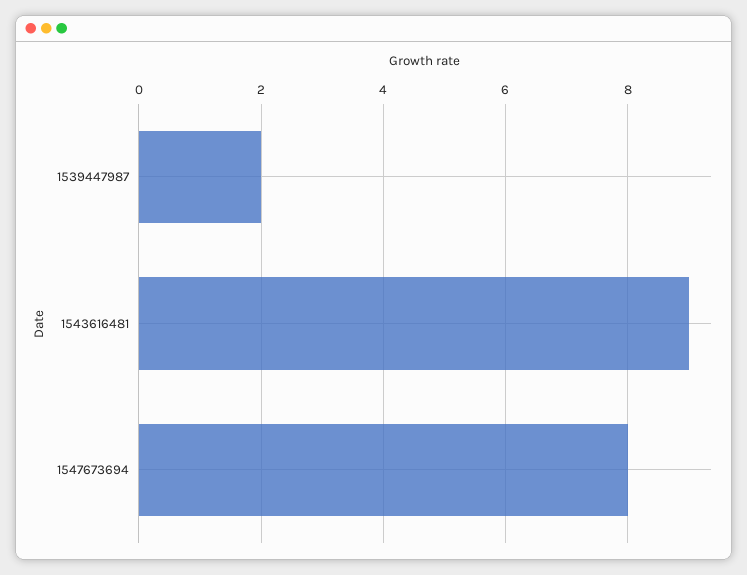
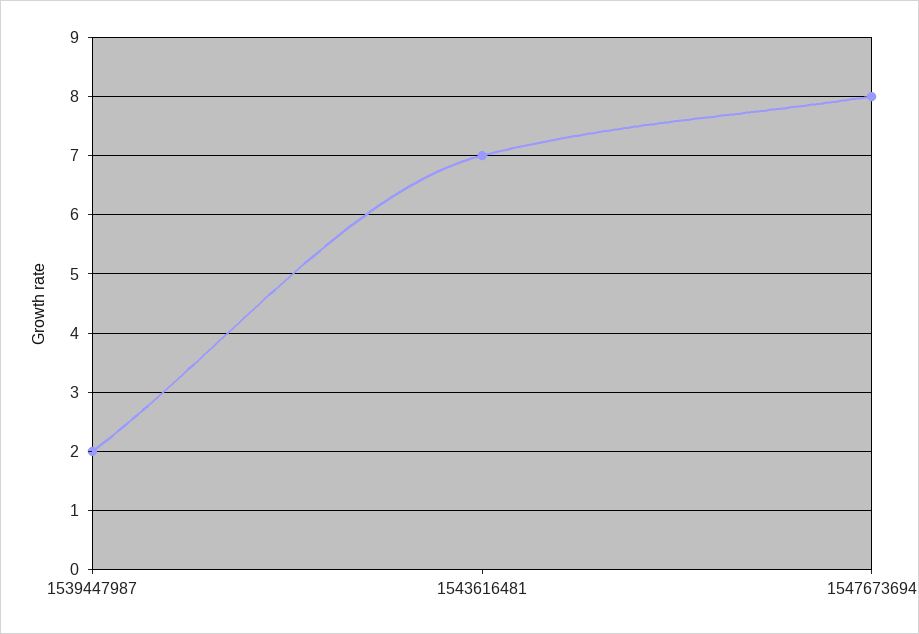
  {
    "1539447987": 2,
-   "1543616481": 9,
+   "1543616481": 7,
    "1547673694": 8
  }

